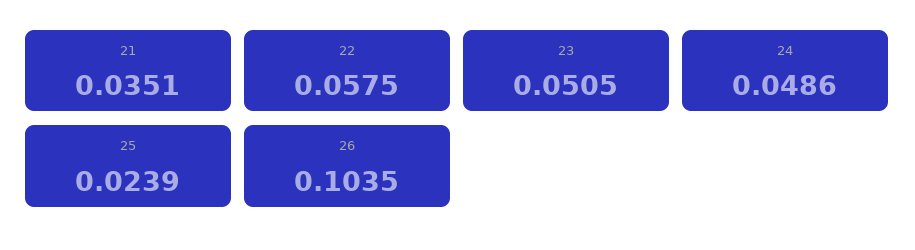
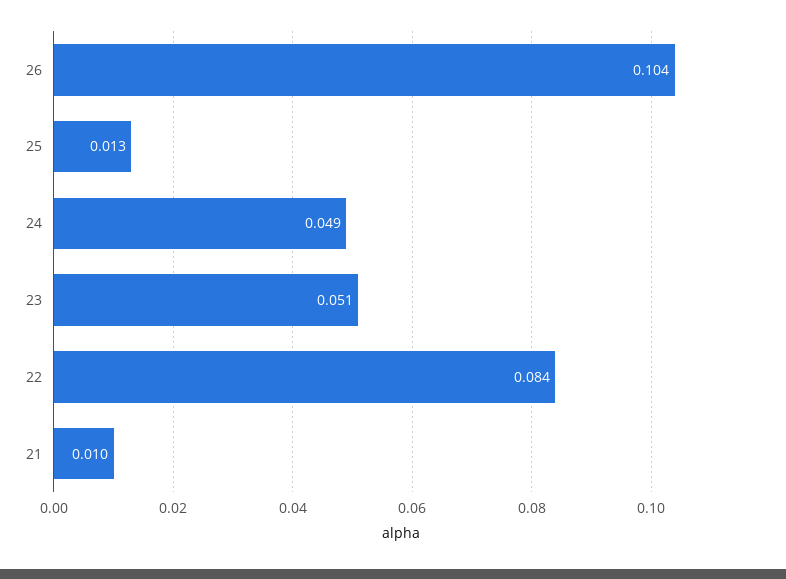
  {
-   "21": 0.0351,
+   "21": 0.01,
-   "22": 0.0575,
+   "22": 0.084,
    "23": 0.0505,
    "24": 0.0486,
-   "25": 0.0239,
+   "25": 0.013,
    "26": 0.1035
  }

